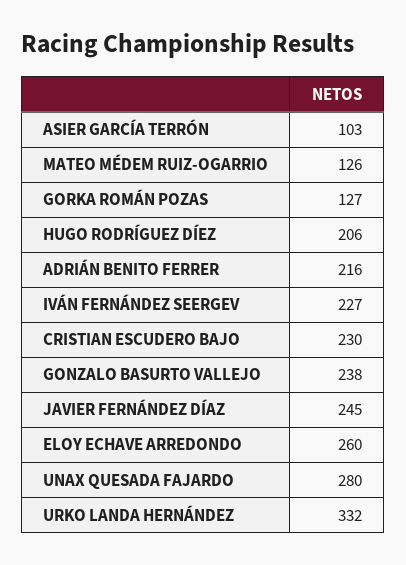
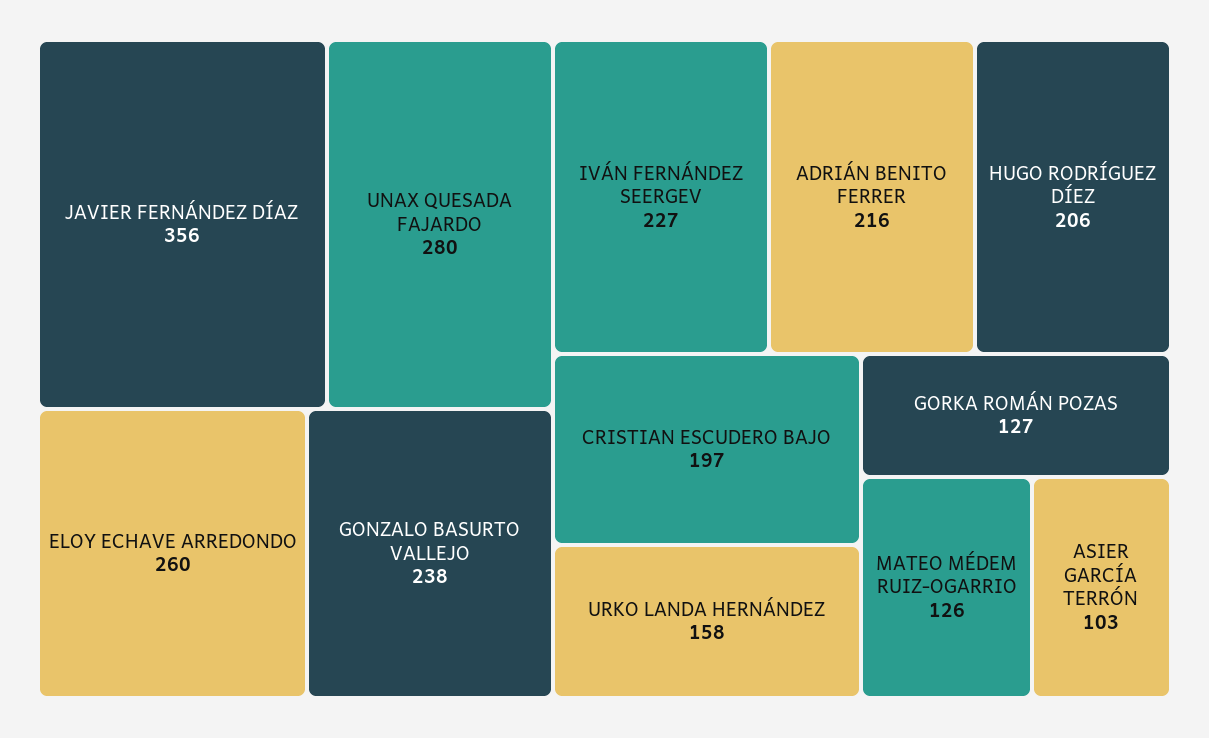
  {
    "ASIER GARCÍA TERRÓN": 103,
    "MATEO MÉDEM RUIZ-OGARRIO": 126,
    "GORKA ROMÁN POZAS": 127,
    "HUGO RODRÍGUEZ DÍEZ": 206,
    "ADRIÁN BENITO FERRER": 216,
    "IVÁN FERNÁNDEZ SEERGEV": 227,
-   "CRISTIAN ESCUDERO BAJO": 230,
+   "CRISTIAN ESCUDERO BAJO": 197,
    "GONZALO BASURTO VALLEJO": 238,
-   "JAVIER FERNÁNDEZ DÍAZ": 245,
+   "JAVIER FERNÁNDEZ DÍAZ": 356,
    "ELOY ECHAVE ARREDONDO": 260,
    "UNAX QUESADA FAJARDO": 280,
-   "URKO LANDA HERNÁNDEZ": 332
+   "URKO LANDA HERNÁNDEZ": 158
  }

